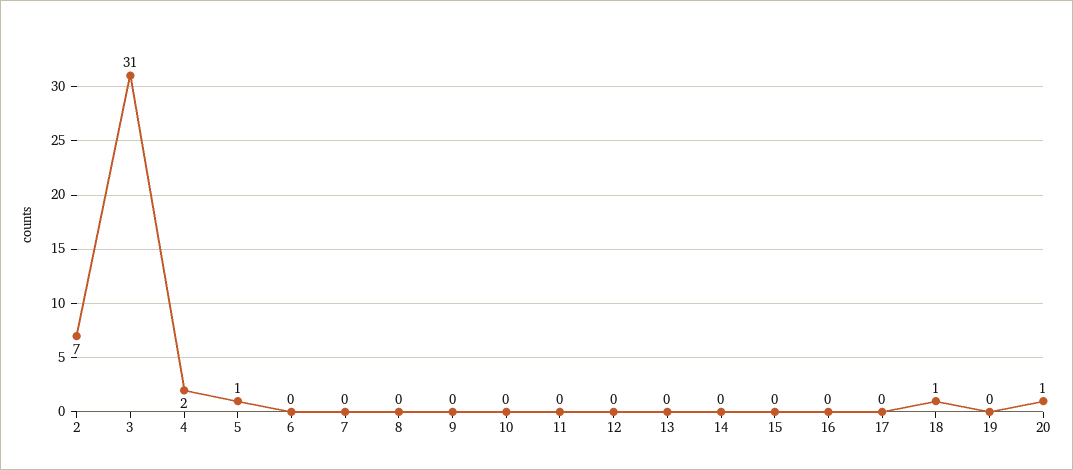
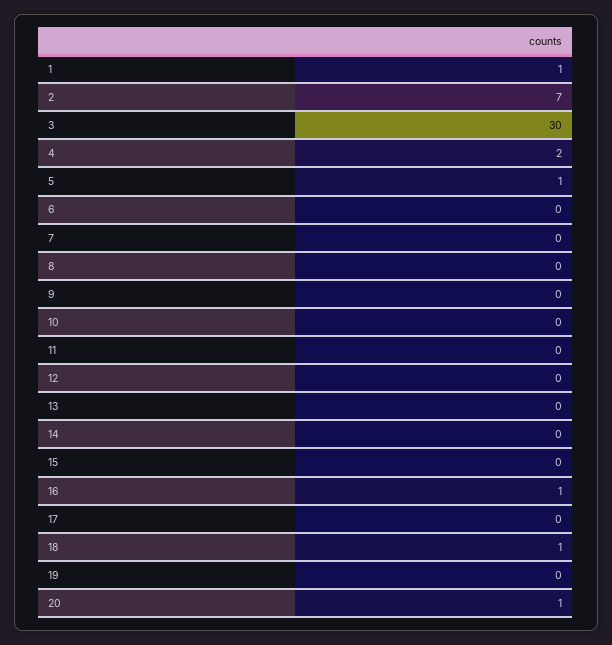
  {
    "2": 7,
-   "3": 31,
+   "3": 30,
    "4": 2,
    "5": 1,
    "6": 0,
    "7": 0,
    "8": 0,
    "9": 0,
    "10": 0,
    "11": 0,
    "12": 0,
    "13": 0,
    "14": 0,
    "15": 0,
-   "16": 0,
+   "16": 1,
    "17": 0,
    "18": 1,
    "19": 0,
-   "20": 1
+   "20": 1,
+   "1": 1
  }

